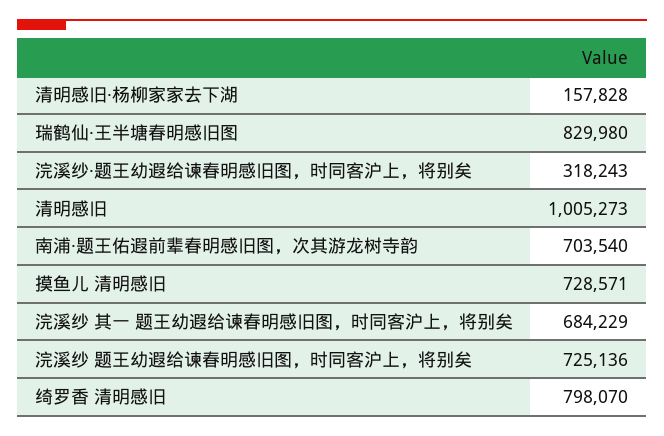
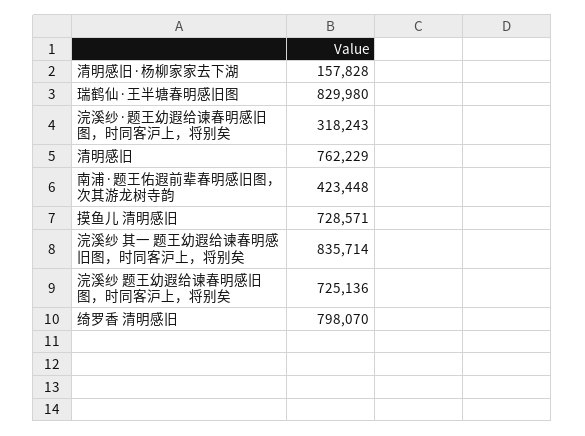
  {
    "清明感旧·杨柳家家去下湖": 157828,
    "瑞鹤仙·王半塘春明感旧图": 829980,
    "浣溪纱·题王幼遐给谏春明感旧图，时同客沪上，将别矣": 318243,
-   "清明感旧": 1005273,
+   "清明感旧": 762229,
-   "南浦·题王佑遐前辈春明感旧图，次其游龙树寺韵": 703540,
+   "南浦·题王佑遐前辈春明感旧图，次其游龙树寺韵": 423448,
    "摸鱼儿 清明感旧": 728571,
-   "浣溪纱 其一 题王幼遐给谏春明感旧图，时同客沪上，将别矣": 684229,
+   "浣溪纱 其一 题王幼遐给谏春明感旧图，时同客沪上，将别矣": 835714,
    "浣溪纱 题王幼遐给谏春明感旧图，时同客沪上，将别矣": 725136,
    "绮罗香 清明感旧": 798070
  }

